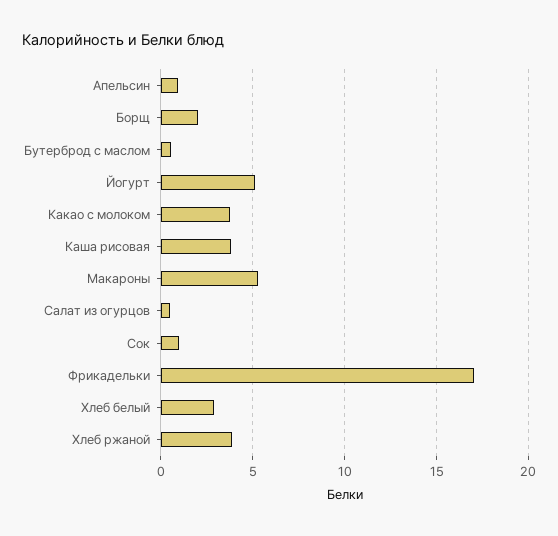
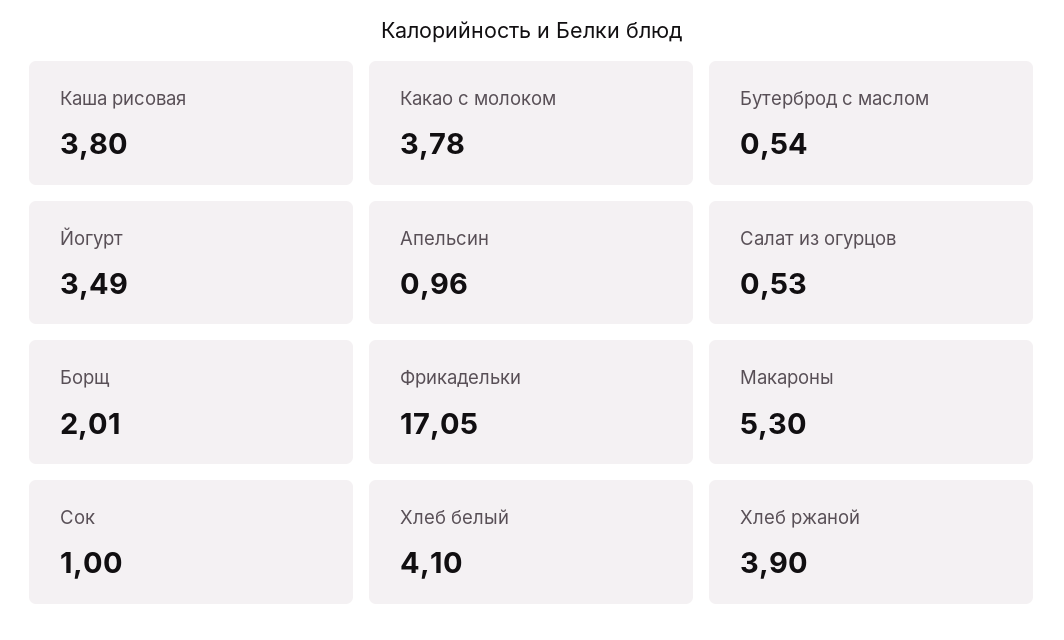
  {
    "Апельсин": 0.96,
    "Борщ": 2.01,
    "Бутерброд с маслом": 0.54,
-   "Йогурт": 5,
+   "Йогурт": 3.49,
    "Какао с молоком": 3.78,
    "Каша рисовая": 3.8,
    "Макароны": 5.3,
    "Салат из огурцов": 0.53,
    "Сок": 1,
    "Фрикадельки": 17.05,
-   "Хлеб белый": 3,
+   "Хлеб белый": 4.1,
    "Хлеб ржаной": 3.9
  }

